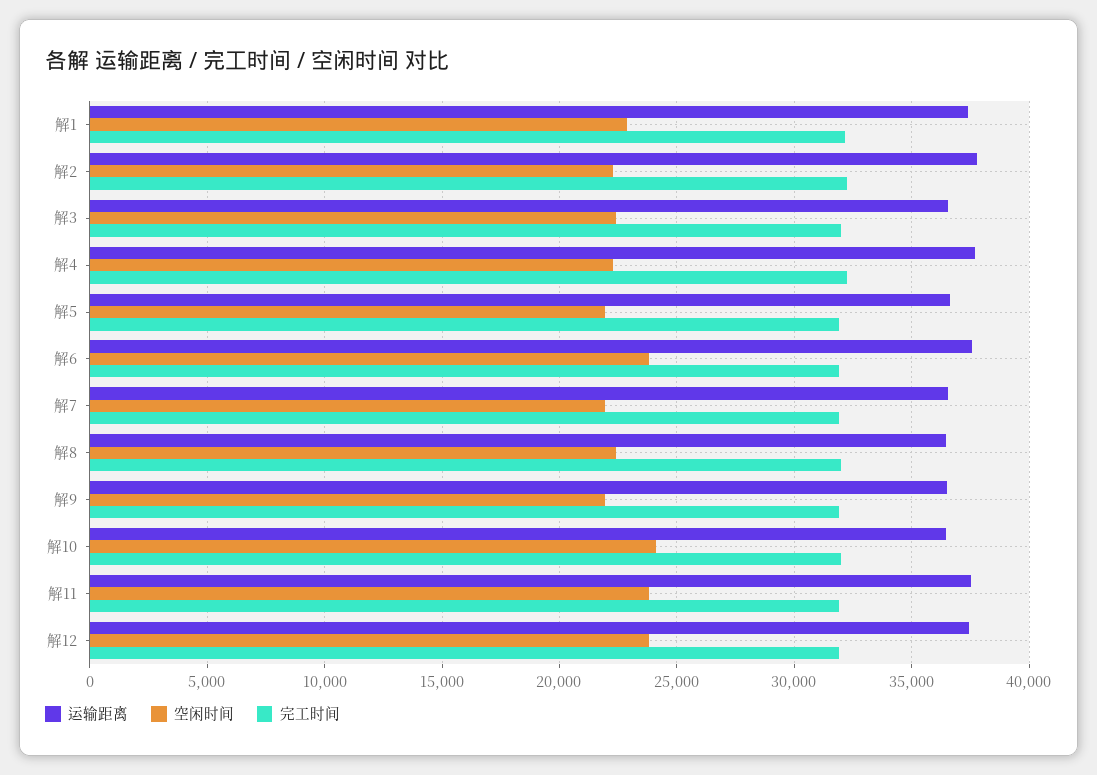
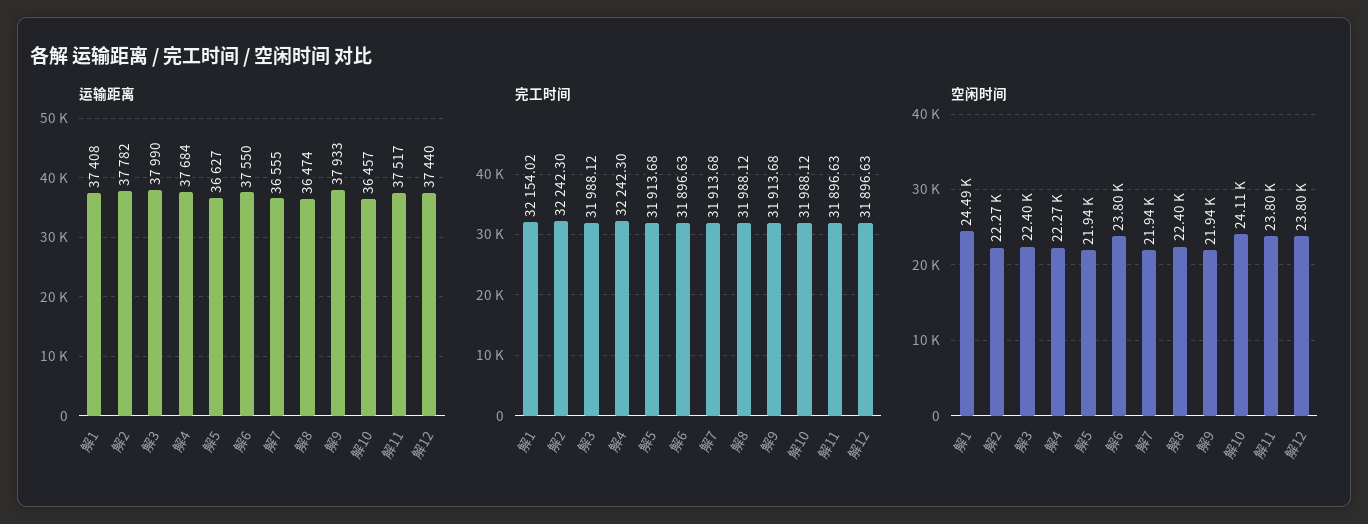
  {
    "运输距离": {
      "解1": 37408,
      "解2": 37782,
-     "解3": 36500,
+     "解3": 37990,
      "解4": 37684,
      "解5": 36627,
      "解6": 37550,
      "解7": 36555,
      "解8": 36474,
-     "解9": 36500,
+     "解9": 37933,
      "解10": 36457,
      "解11": 37517,
      "解12": 37440
    },
    "空闲时间": {
-     "解1": 23000,
+     "解1": 24490,
      "解2": 22270,
      "解3": 22400,
      "解4": 22270,
      "解5": 21940,
      "解6": 23800,
      "解7": 21940,
      "解8": 22400,
      "解9": 21940,
      "解10": 24110,
      "解11": 23800,
      "解12": 23800
    },
    "完工时间": {
      "解1": 32154.02,
      "解2": 32242.3,
      "解3": 31988.12,
      "解4": 32242.3,
      "解5": 31913.68,
      "解6": 31896.63,
      "解7": 31913.68,
      "解8": 31988.12,
      "解9": 31913.68,
      "解10": 31988.12,
      "解11": 31896.63,
      "解12": 31896.63
    }
  }

